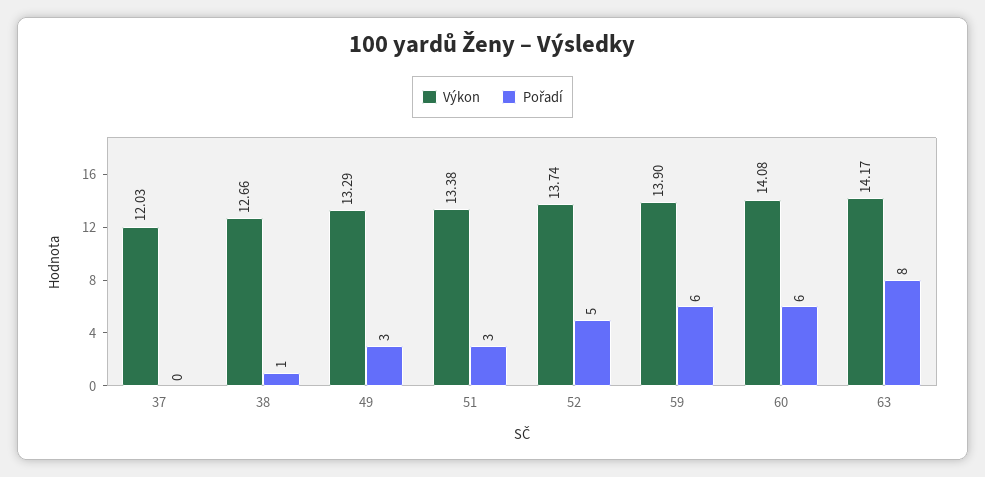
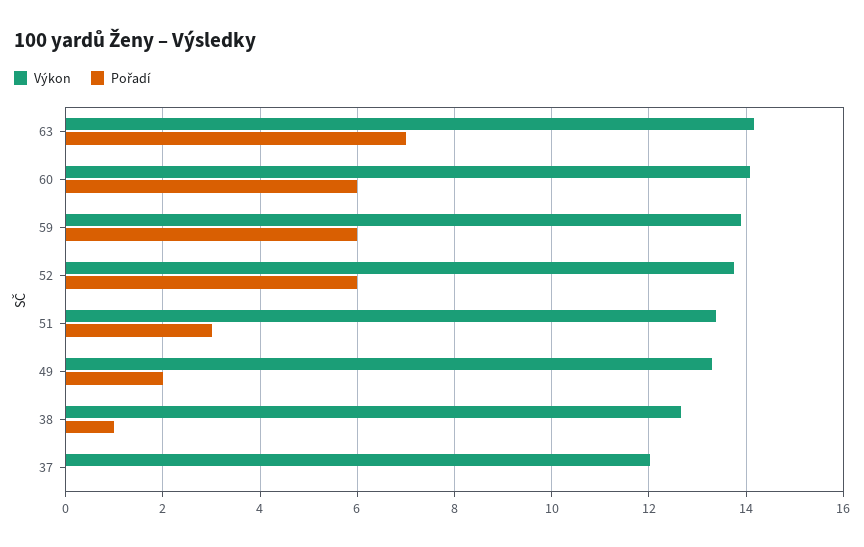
  {
    "Výkon": {
      "37": 12.03,
      "38": 12.66,
      "49": 13.29,
      "51": 13.38,
      "52": 13.74,
      "59": 13.9,
      "60": 14.08,
      "63": 14.17
    },
    "Pořadí": {
      "37": 0,
      "38": 1,
-     "49": 3,
+     "49": 2,
      "51": 3,
-     "52": 5,
+     "52": 6,
      "59": 6,
      "60": 6,
-     "63": 8
+     "63": 7
    }
  }

